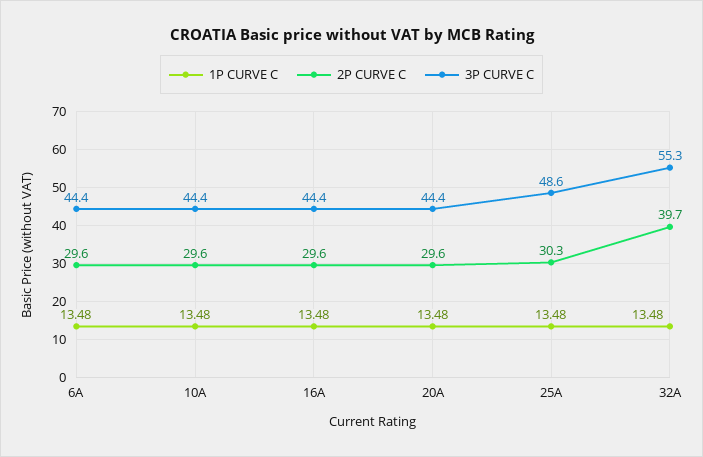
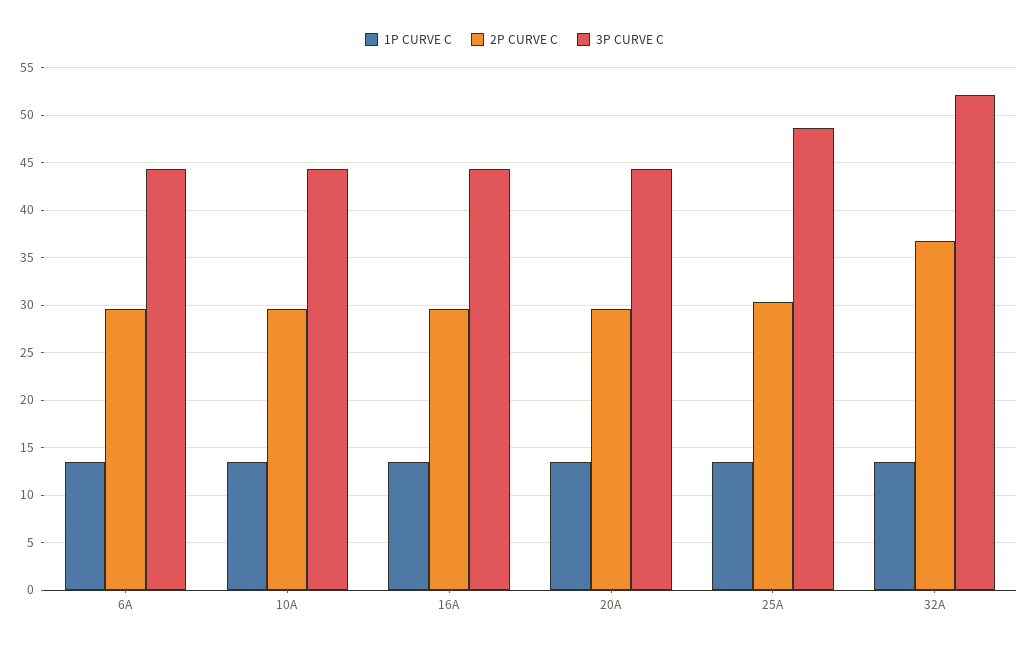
  {
    "1P CURVE C": {
      "6A": 13.48,
      "10A": 13.48,
      "16A": 13.48,
      "20A": 13.48,
      "25A": 13.48,
      "32A": 13.48
    },
    "2P CURVE C": {
      "6A": 29.6,
      "10A": 29.6,
      "16A": 29.6,
      "20A": 29.6,
      "25A": 30.3,
-     "32A": 39.7
+     "32A": 37
    },
    "3P CURVE C": {
      "6A": 44.4,
      "10A": 44.4,
      "16A": 44.4,
      "20A": 44.4,
      "25A": 48.6,
-     "32A": 55.3
+     "32A": 52
    }
  }

